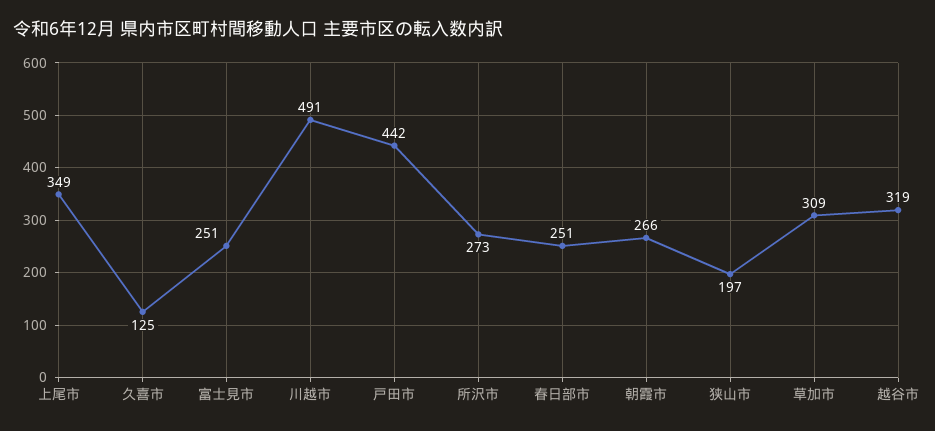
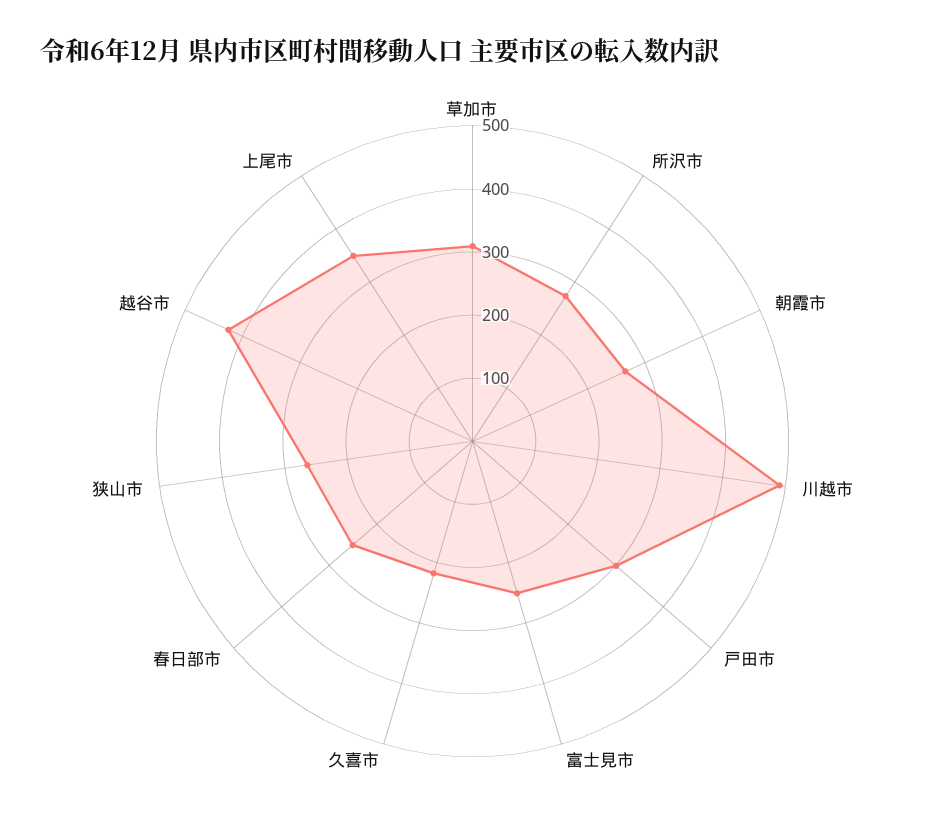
  {
    "上尾市": 349,
-   "久喜市": 125,
+   "久喜市": 220,
    "富士見市": 251,
    "川越市": 491,
-   "戸田市": 442,
+   "戸田市": 300,
    "所沢市": 273,
    "春日部市": 251,
    "朝霞市": 266,
-   "狭山市": 197,
+   "狭山市": 260,
    "草加市": 309,
-   "越谷市": 319
+   "越谷市": 420
  }

